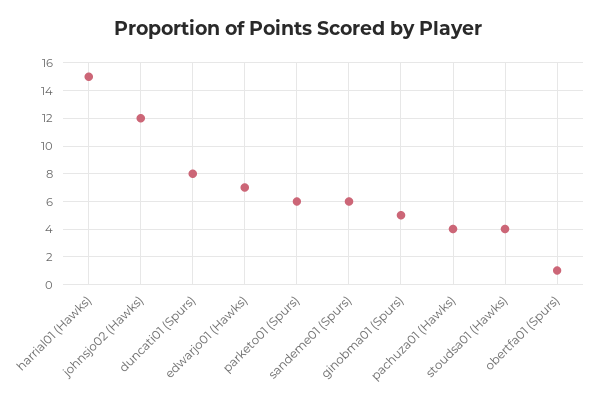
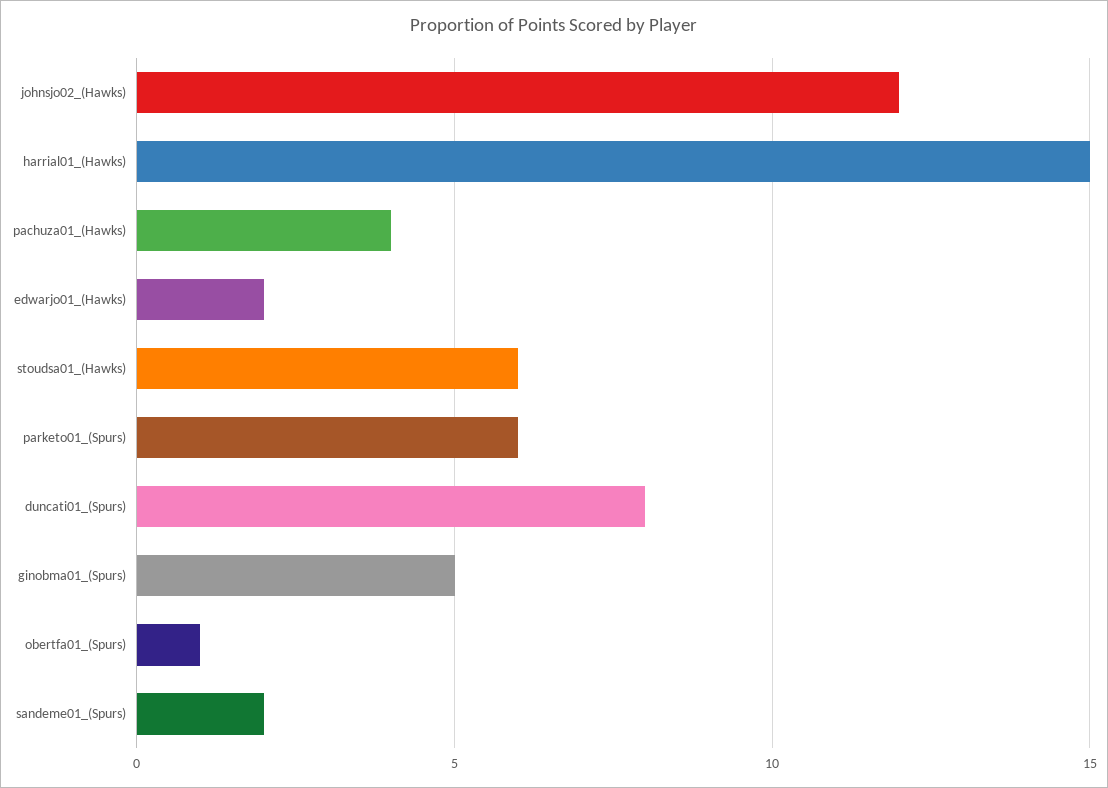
  {
    "harrial01 (Hawks)": 15,
    "johnsjo02 (Hawks)": 12,
    "duncati01 (Spurs)": 8,
-   "edwarjo01 (Hawks)": 7,
+   "edwarjo01 (Hawks)": 2,
    "parketo01 (Spurs)": 6,
-   "sandeme01 (Spurs)": 6,
+   "sandeme01 (Spurs)": 2,
    "ginobma01 (Spurs)": 5,
    "pachuza01 (Hawks)": 4,
-   "stoudsa01 (Hawks)": 4,
+   "stoudsa01 (Hawks)": 6,
    "obertfa01 (Spurs)": 1
  }

